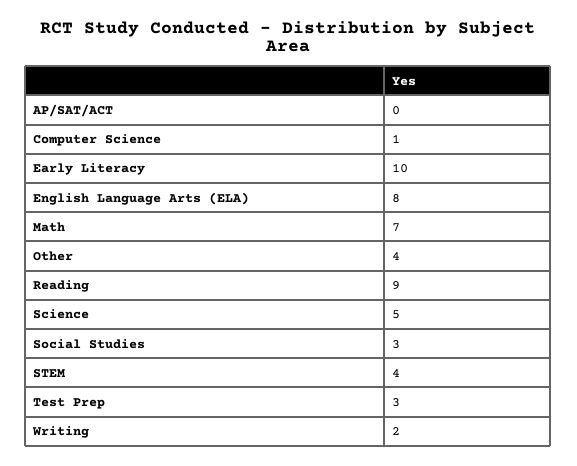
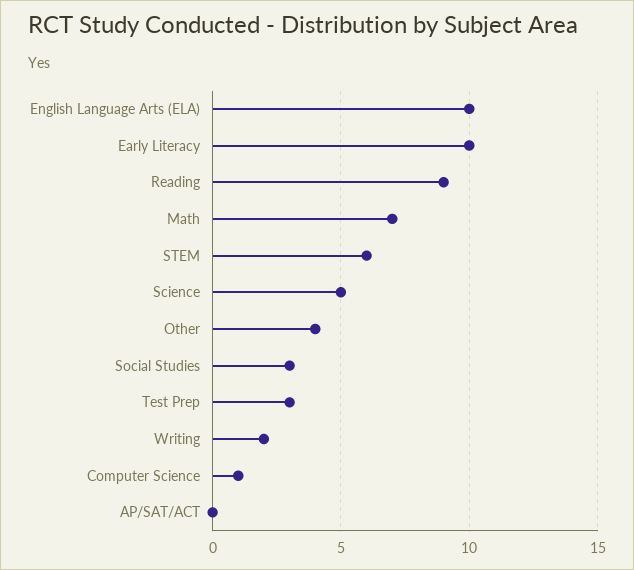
  {
    "AP/SAT/ACT": 0,
    "Computer Science": 1,
    "Early Literacy": 10,
-   "English Language Arts (ELA)": 8,
+   "English Language Arts (ELA)": 10,
    "Math": 7,
    "Other": 4,
    "Reading": 9,
    "Science": 5,
    "Social Studies": 3,
-   "STEM": 4,
+   "STEM": 6,
    "Test Prep": 3,
    "Writing": 2
  }

